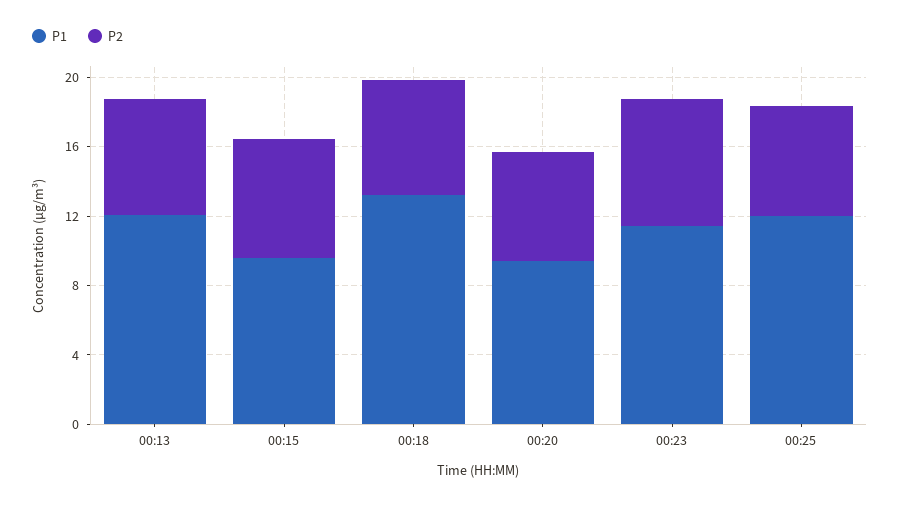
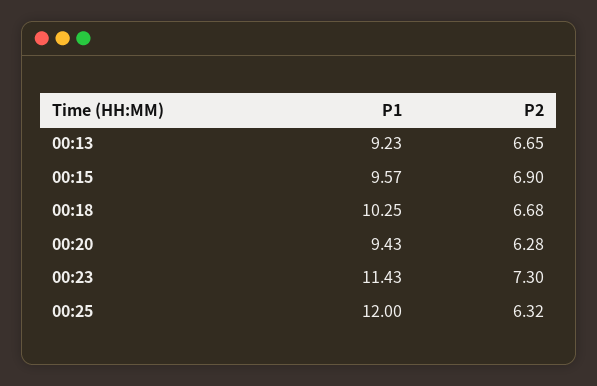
  {
    "P1": {
-     "00:13": 12,
+     "00:13": 9.23,
      "00:15": 9.57,
-     "00:18": 13,
+     "00:18": 10.25,
      "00:20": 9.43,
      "00:23": 11.43,
      "00:25": 12
    },
    "P2": {
      "00:13": 6.65,
      "00:15": 6.9,
      "00:18": 6.68,
      "00:20": 6.28,
      "00:23": 7.3,
      "00:25": 6.32
    }
  }

